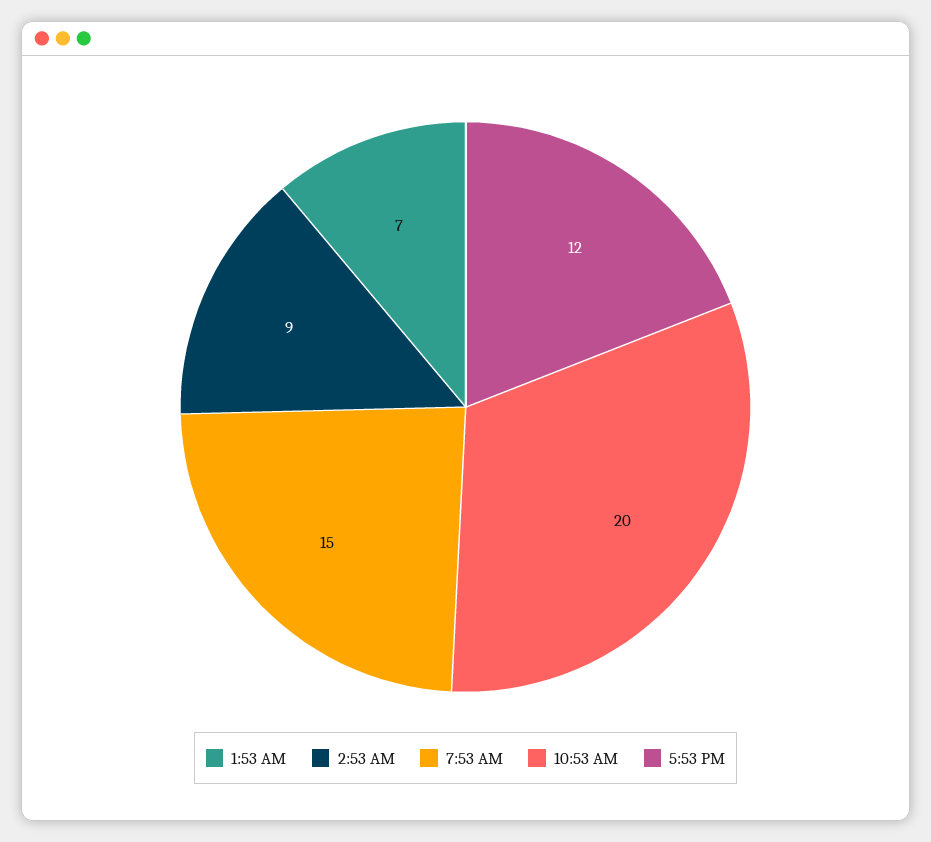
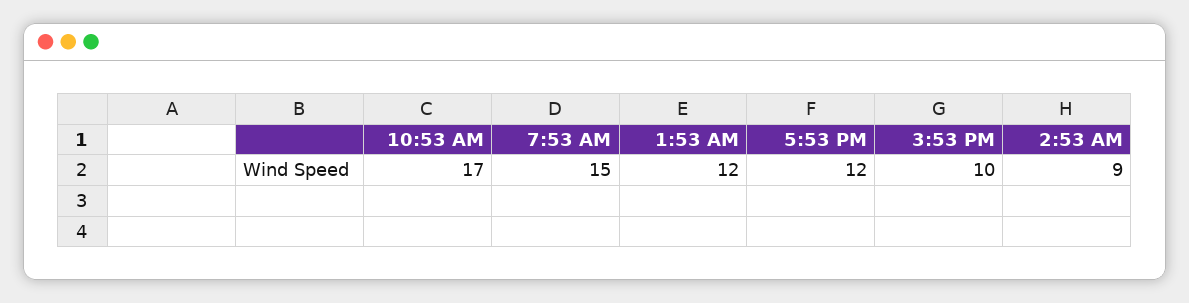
  {
-   "1:53 AM": 7,
+   "1:53 AM": 12,
    "2:53 AM": 9,
    "7:53 AM": 15,
-   "10:53 AM": 20,
+   "10:53 AM": 17,
-   "5:53 PM": 12
+   "5:53 PM": 12,
+   "3:53 PM": 10
  }

